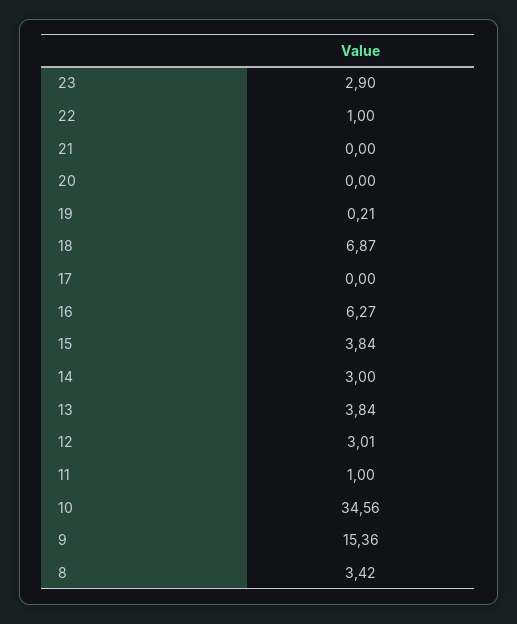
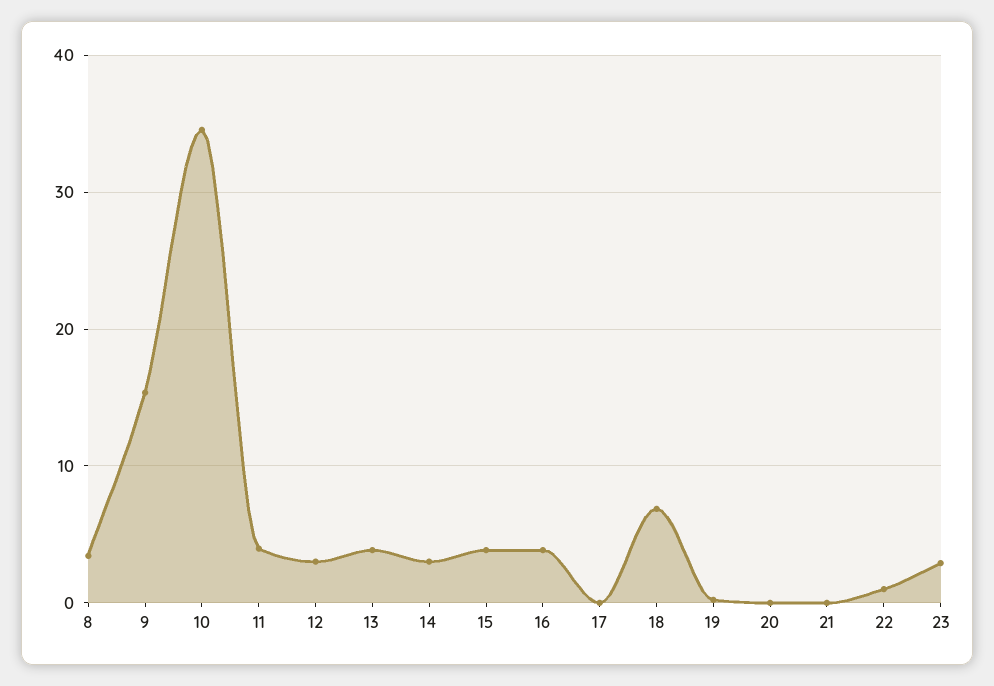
  {
    "23": 2.9,
    "22": 1,
    "21": 0,
    "20": 0,
    "19": 0.21,
    "18": 6.87,
    "17": 0,
-   "16": 6.27,
+   "16": 4,
    "15": 3.84,
    "14": 3,
    "13": 3.84,
    "12": 3.01,
-   "11": 1,
+   "11": 4,
    "10": 34.56,
    "9": 15.36,
    "8": 3.42
  }

